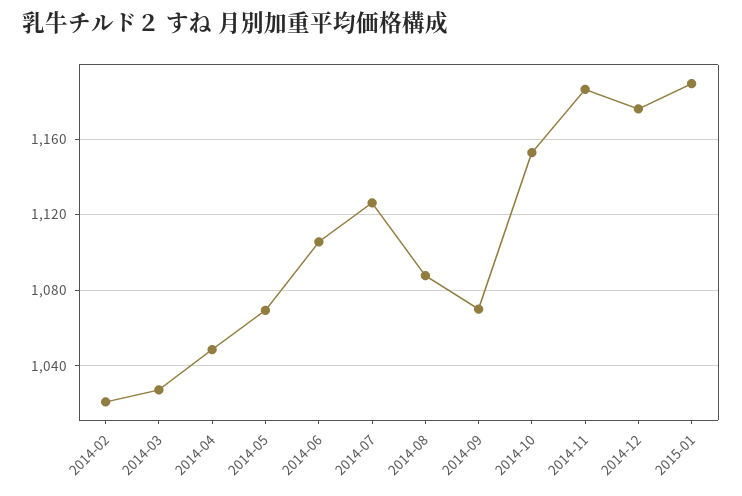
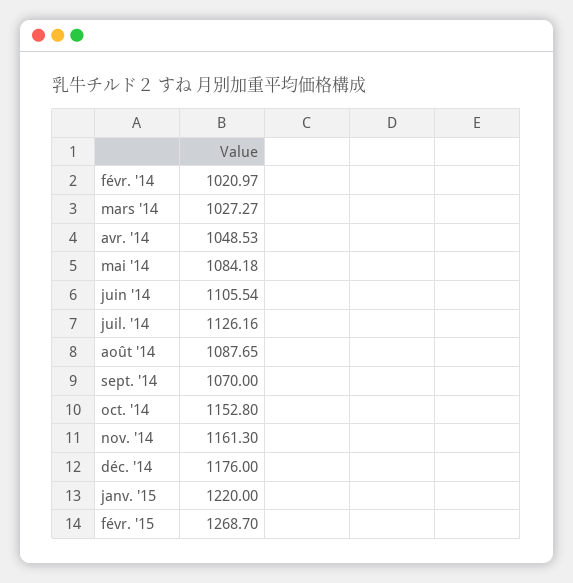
  {
    "2014-02": 1020.97,
    "2014-03": 1027.27,
    "2014-04": 1048.53,
-   "2014-05": 1070,
+   "2014-05": 1084.18,
    "2014-06": 1105.54,
    "2014-07": 1126.16,
    "2014-08": 1087.65,
    "2014-09": 1070,
    "2014-10": 1152.8,
-   "2014-11": 1185,
+   "2014-11": 1161.3,
    "2014-12": 1176,
-   "2015-01": 1190
+   "2015-01": 1220,
+   "févr. '15": 1268.7
  }

